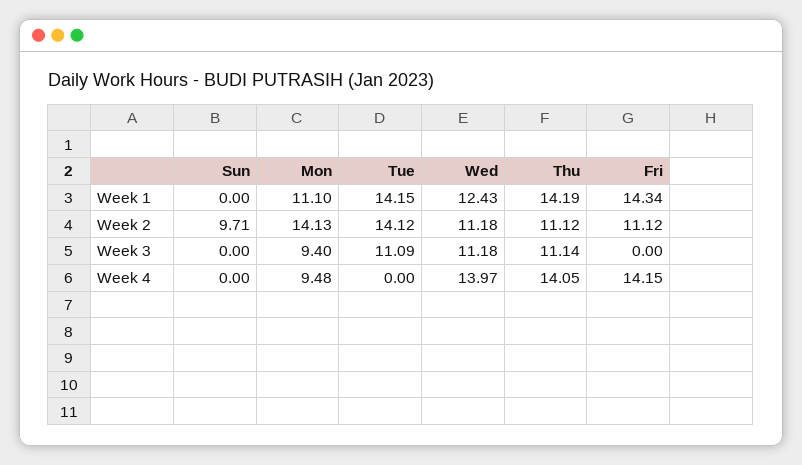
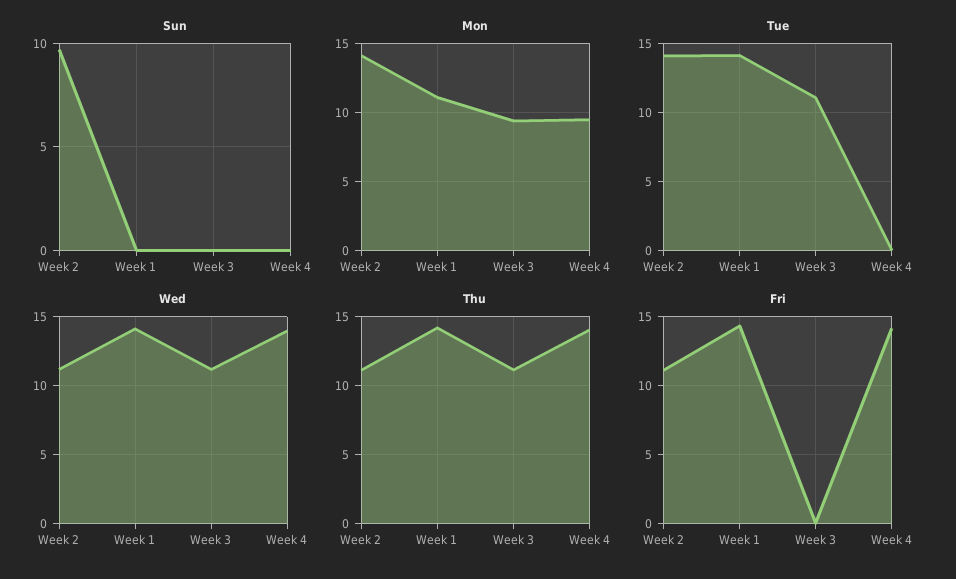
  {
    "Sun": {
      "Week 1": 0,
      "Week 2": 9.71,
      "Week 3": 0,
      "Week 4": 0
    },
    "Mon": {
      "Week 1": 11.1,
      "Week 2": 14.13,
      "Week 3": 9.4,
      "Week 4": 9.48
    },
    "Tue": {
      "Week 1": 14.15,
      "Week 2": 14.12,
      "Week 3": 11.09,
      "Week 4": 0
    },
    "Wed": {
-     "Week 1": 12.43,
+     "Week 1": 14,
      "Week 2": 11.18,
      "Week 3": 11.18,
      "Week 4": 13.97
    },
    "Thu": {
      "Week 1": 14.19,
      "Week 2": 11.12,
      "Week 3": 11.14,
      "Week 4": 14.05
    },
    "Fri": {
      "Week 1": 14.34,
      "Week 2": 11.12,
      "Week 3": 0,
      "Week 4": 14.15
    }
  }

